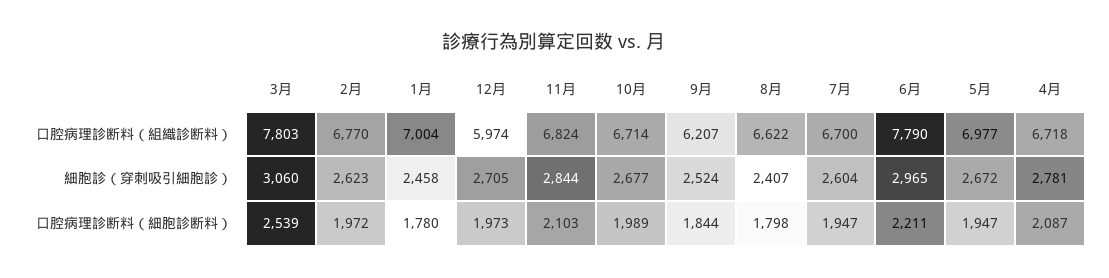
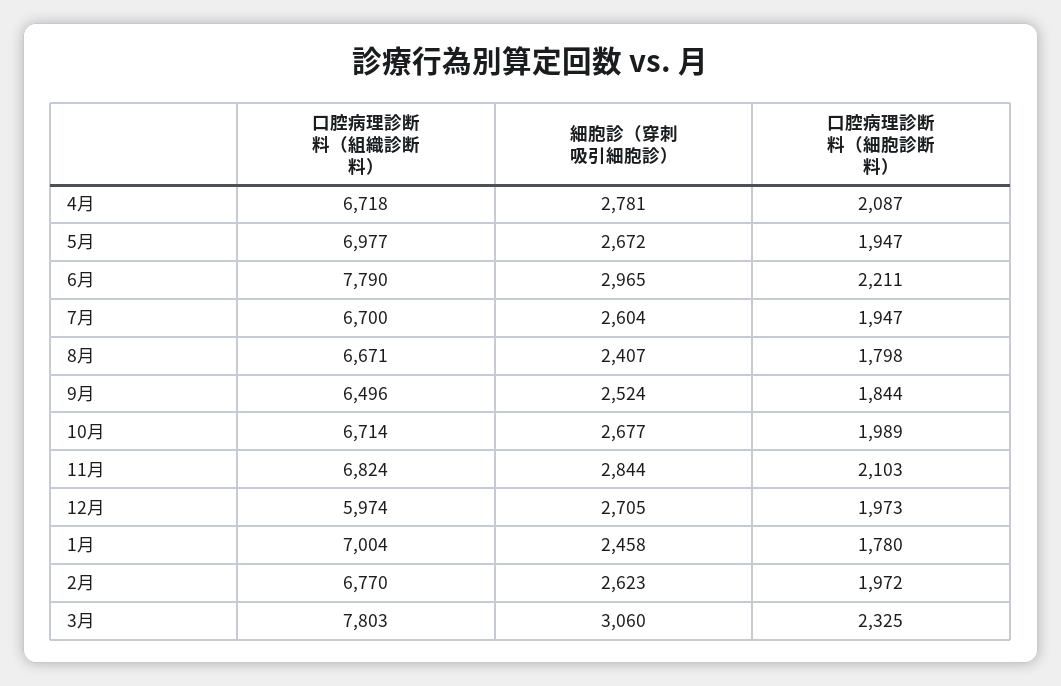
  {
    "3月": {
      "口腔病理診断料（組織診断料）": 7803,
      "細胞診（穿刺吸引細胞診）": 3060,
-     "口腔病理診断料（細胞診断料）": 2539
+     "口腔病理診断料（細胞診断料）": 2325
    },
    "2月": {
      "口腔病理診断料（組織診断料）": 6770,
      "細胞診（穿刺吸引細胞診）": 2623,
      "口腔病理診断料（細胞診断料）": 1972
    },
    "1月": {
      "口腔病理診断料（組織診断料）": 7004,
      "細胞診（穿刺吸引細胞診）": 2458,
      "口腔病理診断料（細胞診断料）": 1780
    },
    "12月": {
      "口腔病理診断料（組織診断料）": 5974,
      "細胞診（穿刺吸引細胞診）": 2705,
      "口腔病理診断料（細胞診断料）": 1973
    },
    "11月": {
      "口腔病理診断料（組織診断料）": 6824,
      "細胞診（穿刺吸引細胞診）": 2844,
      "口腔病理診断料（細胞診断料）": 2103
    },
    "10月": {
      "口腔病理診断料（組織診断料）": 6714,
      "細胞診（穿刺吸引細胞診）": 2677,
      "口腔病理診断料（細胞診断料）": 1989
    },
    "9月": {
-     "口腔病理診断料（組織診断料）": 6207,
+     "口腔病理診断料（組織診断料）": 6496,
      "細胞診（穿刺吸引細胞診）": 2524,
      "口腔病理診断料（細胞診断料）": 1844
    },
    "8月": {
-     "口腔病理診断料（組織診断料）": 6622,
+     "口腔病理診断料（組織診断料）": 6671,
      "細胞診（穿刺吸引細胞診）": 2407,
      "口腔病理診断料（細胞診断料）": 1798
    },
    "7月": {
      "口腔病理診断料（組織診断料）": 6700,
      "細胞診（穿刺吸引細胞診）": 2604,
      "口腔病理診断料（細胞診断料）": 1947
    },
    "6月": {
      "口腔病理診断料（組織診断料）": 7790,
      "細胞診（穿刺吸引細胞診）": 2965,
      "口腔病理診断料（細胞診断料）": 2211
    },
    "5月": {
      "口腔病理診断料（組織診断料）": 6977,
      "細胞診（穿刺吸引細胞診）": 2672,
      "口腔病理診断料（細胞診断料）": 1947
    },
    "4月": {
      "口腔病理診断料（組織診断料）": 6718,
      "細胞診（穿刺吸引細胞診）": 2781,
      "口腔病理診断料（細胞診断料）": 2087
    }
  }

